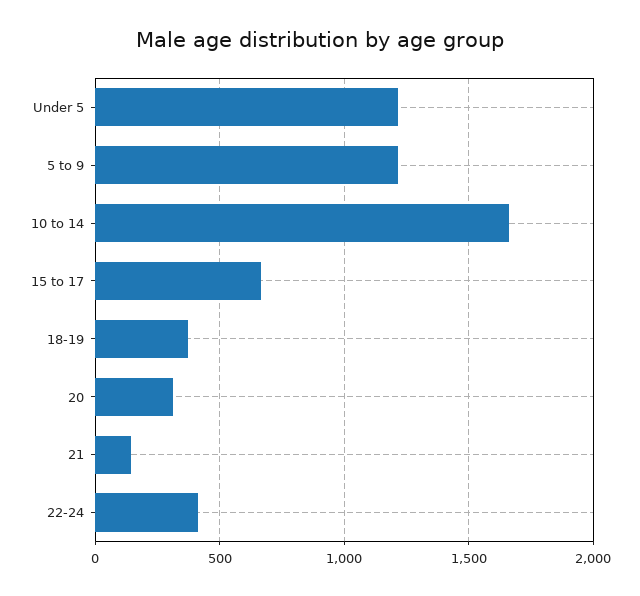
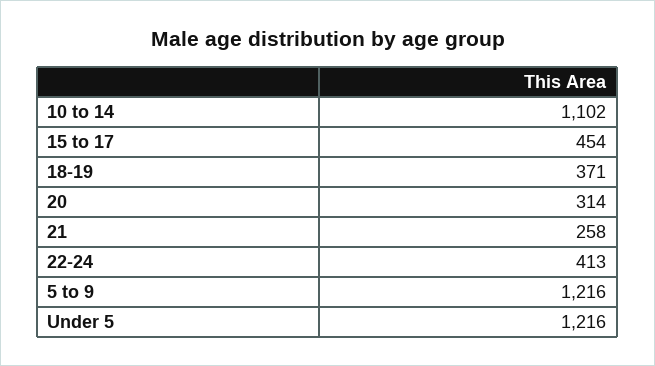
  {
    "Under 5": 1216,
    "5 to 9": 1216,
-   "10 to 14": 1650,
+   "10 to 14": 1102,
-   "15 to 17": 650,
+   "15 to 17": 454,
    "18-19": 371,
    "20": 314,
-   "21": 150,
+   "21": 258,
    "22-24": 413
  }

